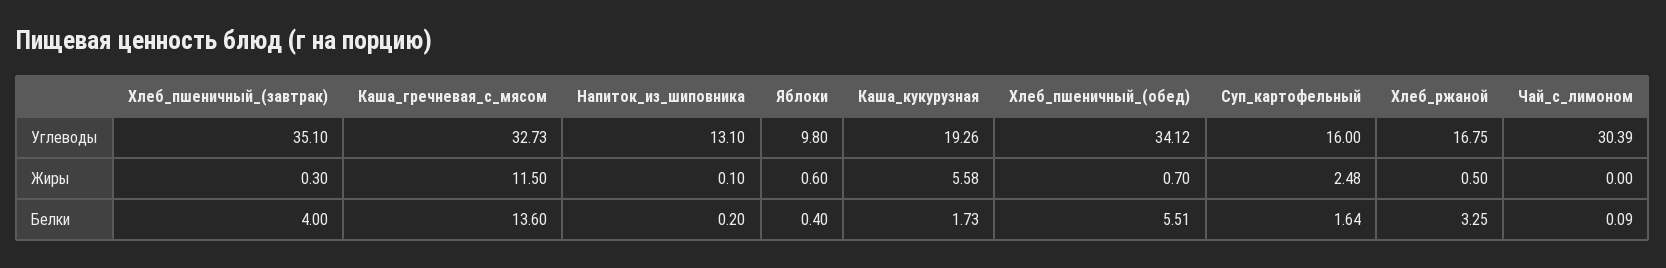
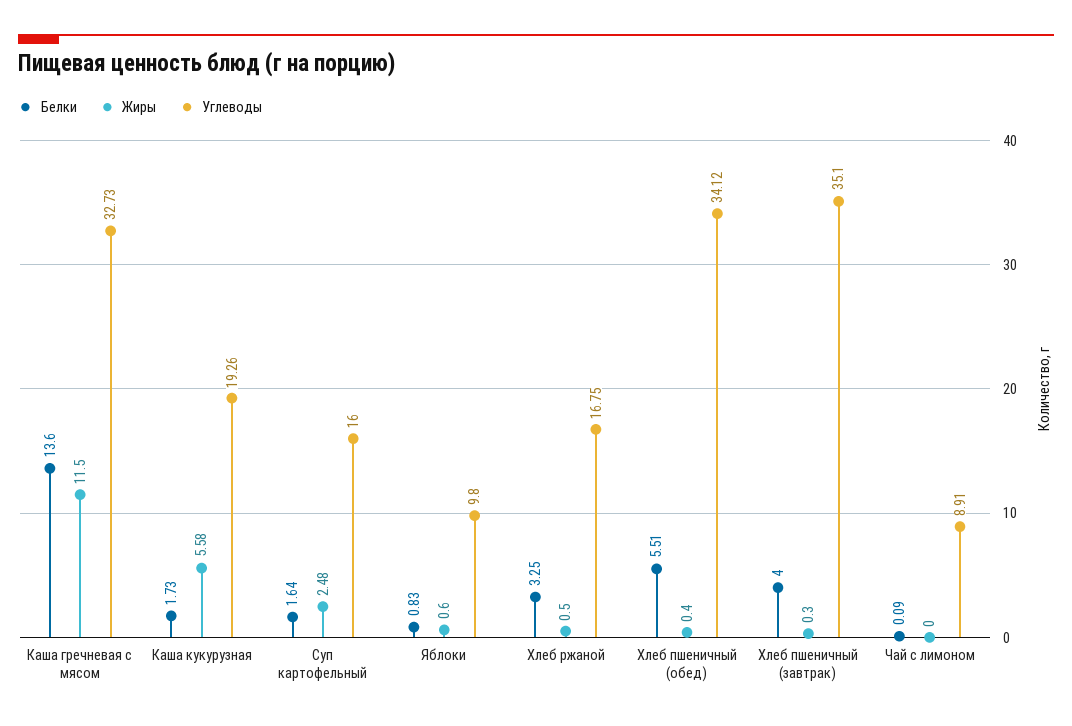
  {
    "Углеводы": {
      "Хлеб_пшеничный_(завтрак)": 35.1,
      "Каша_гречневая_с_мясом": 32.73,
-     "Напиток_из_шиповника": 13.1,
      "Яблоки": 9.8,
      "Каша_кукурузная": 19.26,
      "Хлеб_пшеничный_(обед)": 34.12,
      "Суп_картофельный": 16,
      "Хлеб_ржаной": 16.75,
-     "Чай_с_лимоном": 30.39
+     "Чай_с_лимоном": 8.91
    },
    "Жиры": {
      "Хлеб_пшеничный_(завтрак)": 0.3,
      "Каша_гречневая_с_мясом": 11.5,
-     "Напиток_из_шиповника": 0.1,
      "Яблоки": 0.6,
      "Каша_кукурузная": 5.58,
-     "Хлеб_пшеничный_(обед)": 0.7,
+     "Хлеб_пшеничный_(обед)": 0.4,
      "Суп_картофельный": 2.48,
      "Хлеб_ржаной": 0.5,
      "Чай_с_лимоном": 0
    },
    "Белки": {
      "Хлеб_пшеничный_(завтрак)": 4,
      "Каша_гречневая_с_мясом": 13.6,
-     "Напиток_из_шиповника": 0.2,
-     "Яблоки": 0.4,
+     "Яблоки": 0.83,
      "Каша_кукурузная": 1.73,
      "Хлеб_пшеничный_(обед)": 5.51,
      "Суп_картофельный": 1.64,
      "Хлеб_ржаной": 3.25,
      "Чай_с_лимоном": 0.09
    }
  }

